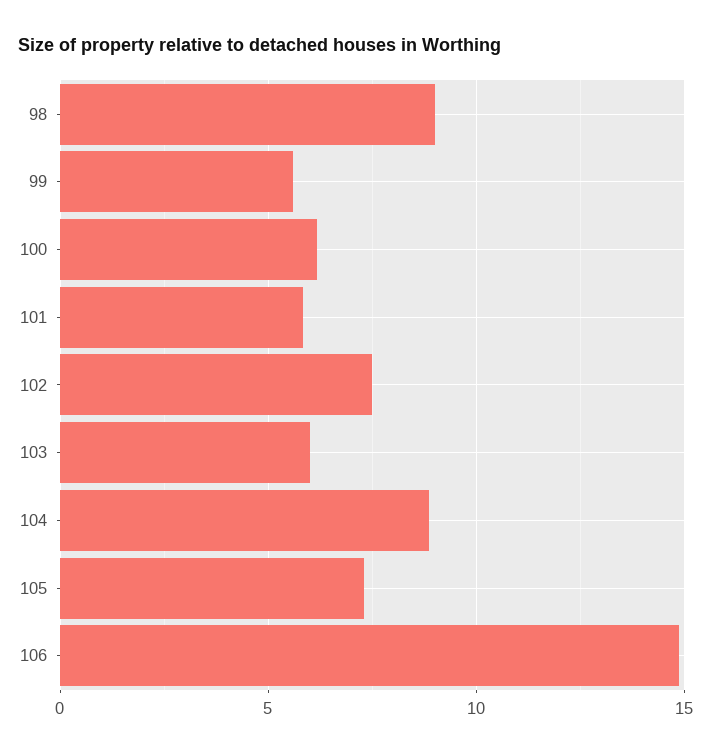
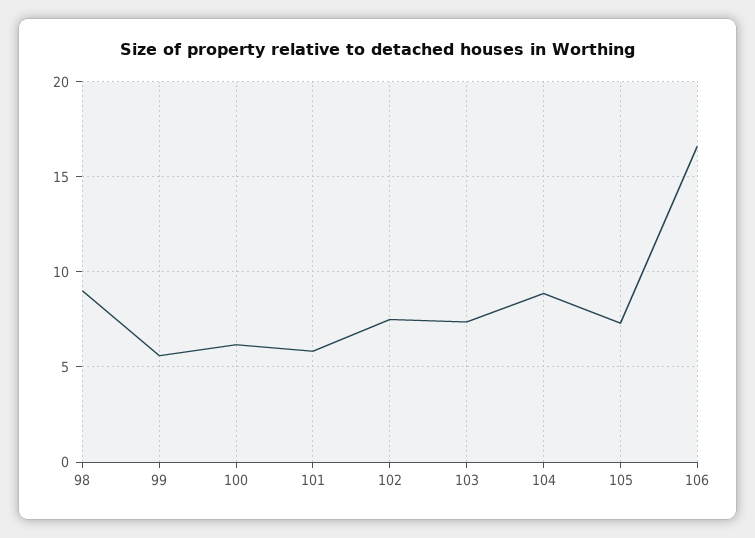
  {
    "98": 9,
    "99": 5.5,
    "100": 6,
    "101": 6,
    "102": 7.5,
-   "103": 6,
+   "103": 7.5,
    "104": 9,
    "105": 7.5,
-   "106": 15
+   "106": 16.5
  }

